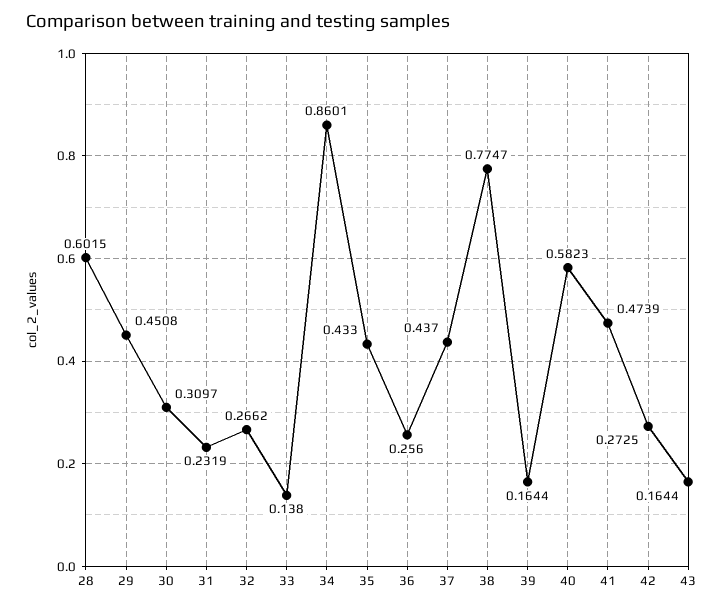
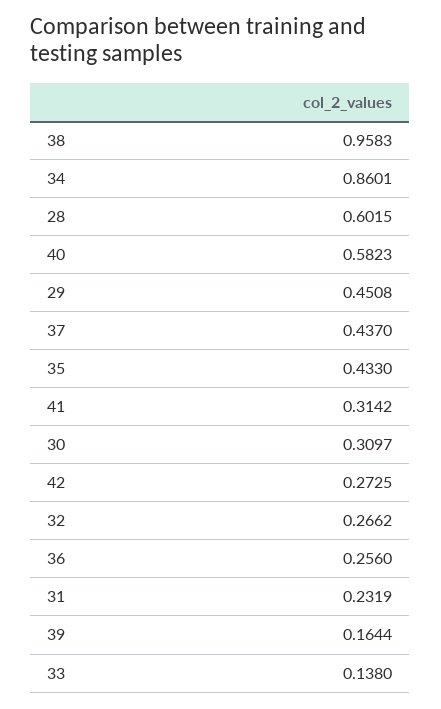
  {
    "28": 0.6015,
    "29": 0.4508,
    "30": 0.3097,
    "31": 0.2319,
    "32": 0.2662,
    "33": 0.138,
    "34": 0.8601,
    "35": 0.433,
    "36": 0.256,
    "37": 0.437,
-   "38": 0.7747,
+   "38": 0.9583,
    "39": 0.1644,
    "40": 0.5823,
-   "41": 0.4739,
+   "41": 0.3142,
-   "42": 0.2725,
+   "42": 0.2725
-   "43": 0.1644
  }

